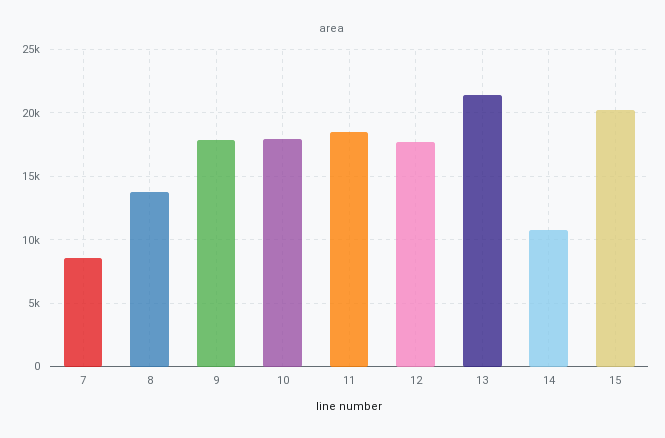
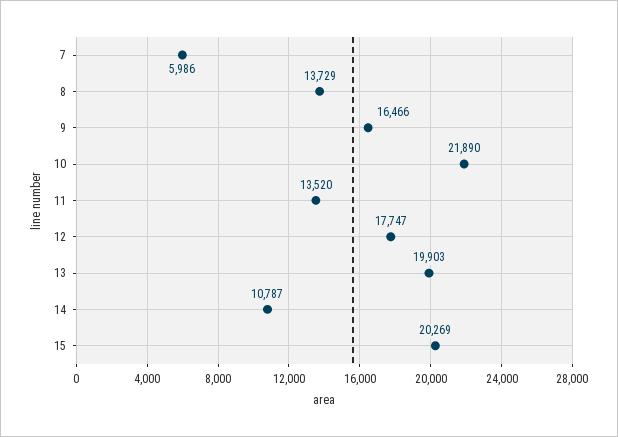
  {
-   "7": 8500,
+   "7": 5986,
    "8": 13729,
-   "9": 18000,
+   "9": 16466,
-   "10": 18000,
+   "10": 21890,
-   "11": 18500,
+   "11": 13520,
    "12": 17747,
-   "13": 21500,
+   "13": 19903,
    "14": 10787,
    "15": 20269
  }

